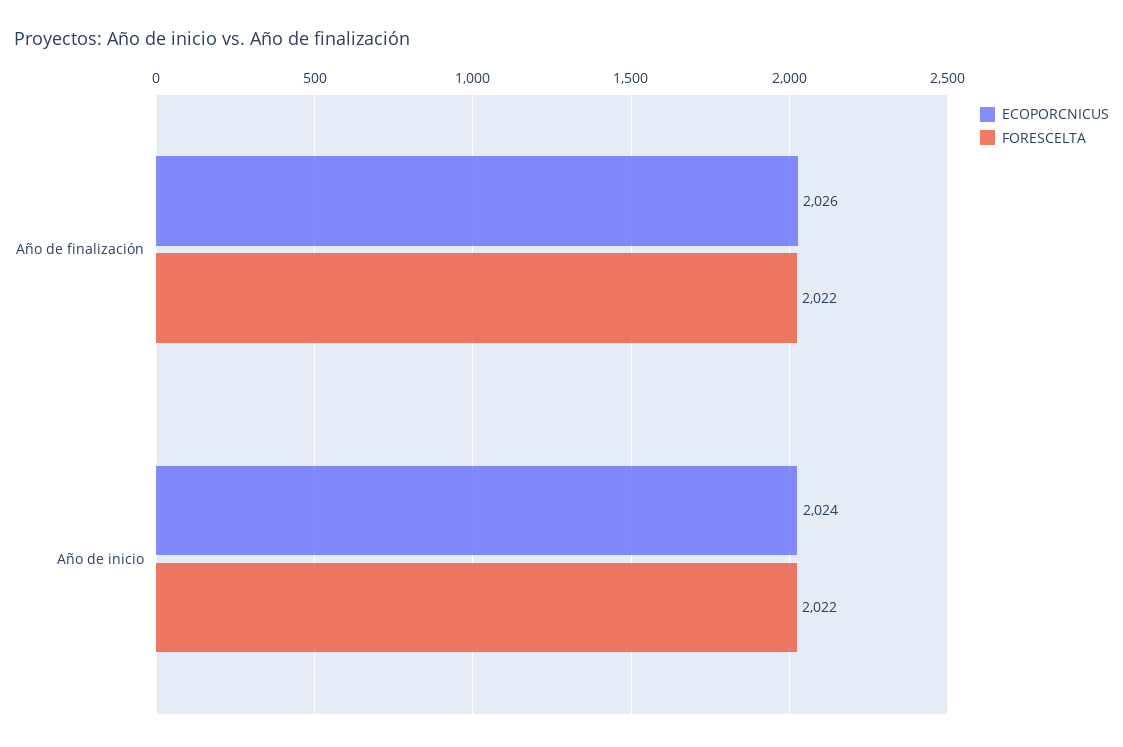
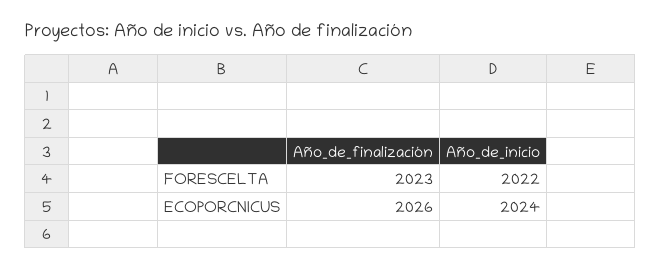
  {
    "ECOPORCNICUS": {
      "Año de finalización": 2026,
      "Año de inicio": 2024
    },
    "FORESCELTA": {
-     "Año de finalización": 2022,
+     "Año de finalización": 2023,
      "Año de inicio": 2022
    }
  }

